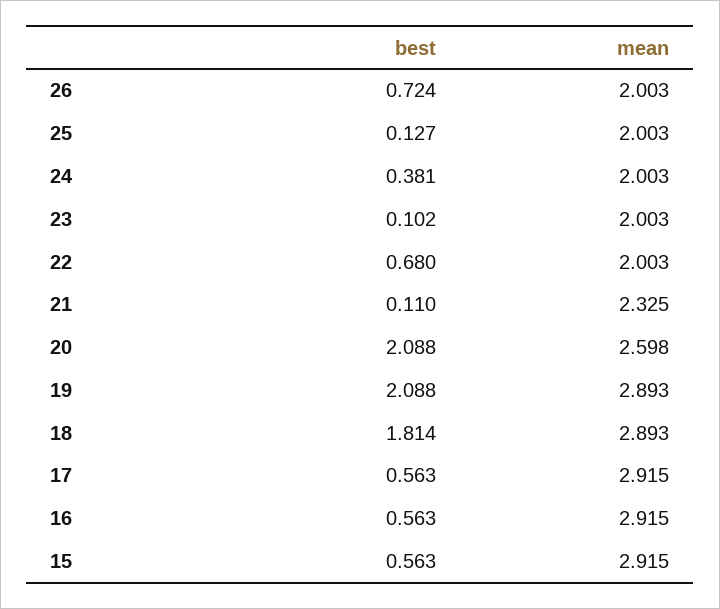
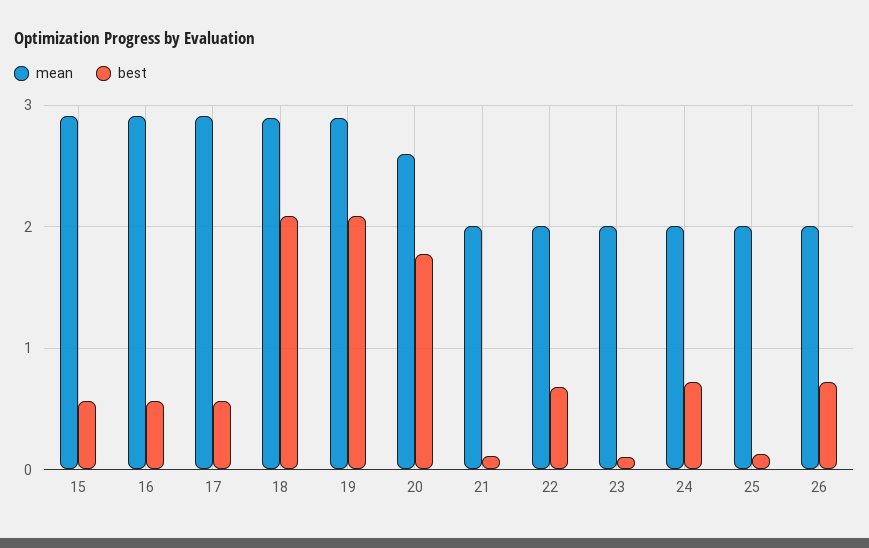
  {
    "best": {
      "26": 0.724,
      "25": 0.127,
-     "24": 0.381,
+     "24": 0.7,
      "23": 0.102,
      "22": 0.68,
      "21": 0.11,
-     "20": 2.088,
+     "20": 1.8,
      "19": 2.088,
-     "18": 1.814,
+     "18": 2.1,
      "17": 0.563,
      "16": 0.563,
      "15": 0.563
    },
    "mean": {
      "26": 2.003,
      "25": 2.003,
      "24": 2.003,
      "23": 2.003,
      "22": 2.003,
-     "21": 2.325,
+     "21": 2,
      "20": 2.598,
      "19": 2.893,
      "18": 2.893,
      "17": 2.915,
      "16": 2.915,
      "15": 2.915
    }
  }

